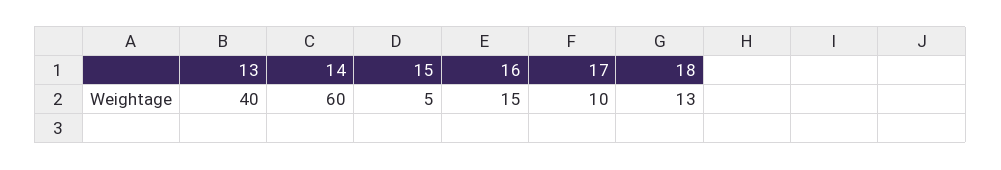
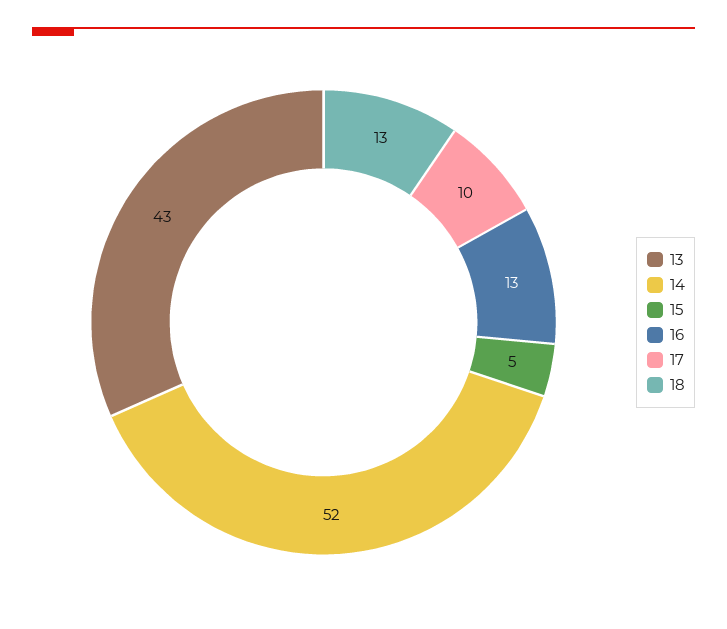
  {
-   "13": 40,
+   "13": 43,
-   "14": 60,
+   "14": 52,
    "15": 5,
-   "16": 15,
+   "16": 13,
    "17": 10,
    "18": 13
  }

